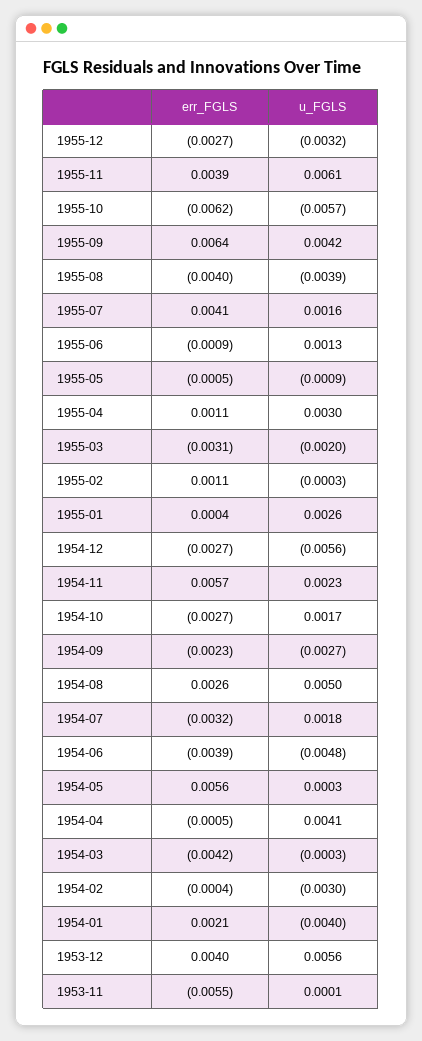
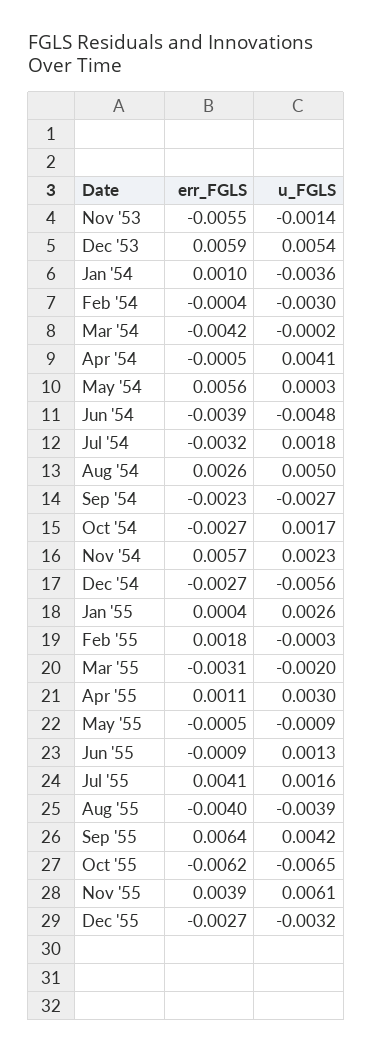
  {
    "err_FGLS": {
      "1955-12": -0.0027,
      "1955-11": 0.0039,
      "1955-10": -0.0062,
      "1955-09": 0.0064,
      "1955-08": -0.004,
      "1955-07": 0.0041,
      "1955-06": -0.0009,
      "1955-05": -0.0005,
      "1955-04": 0.0011,
      "1955-03": -0.0031,
-     "1955-02": 0.0011,
+     "1955-02": 0.0018,
      "1955-01": 0.0004,
      "1954-12": -0.0027,
      "1954-11": 0.0057,
      "1954-10": -0.0027,
      "1954-09": -0.0023,
      "1954-08": 0.0026,
      "1954-07": -0.0032,
      "1954-06": -0.0039,
      "1954-05": 0.0056,
      "1954-04": -0.0005,
      "1954-03": -0.0042,
      "1954-02": -0.0004,
-     "1954-01": 0.0021,
+     "1954-01": 0.001,
-     "1953-12": 0.004,
+     "1953-12": 0.0059,
      "1953-11": -0.0055
    },
    "u_FGLS": {
      "1955-12": -0.0032,
      "1955-11": 0.0061,
-     "1955-10": -0.0057,
+     "1955-10": -0.0065,
      "1955-09": 0.0042,
      "1955-08": -0.0039,
      "1955-07": 0.0016,
      "1955-06": 0.0013,
      "1955-05": -0.0009,
      "1955-04": 0.003,
      "1955-03": -0.002,
      "1955-02": -0.0003,
      "1955-01": 0.0026,
      "1954-12": -0.0056,
      "1954-11": 0.0023,
      "1954-10": 0.0017,
      "1954-09": -0.0027,
      "1954-08": 0.005,
      "1954-07": 0.0018,
      "1954-06": -0.0048,
      "1954-05": 0.0003,
      "1954-04": 0.0041,
-     "1954-03": -0.0003,
+     "1954-03": -0.0002,
      "1954-02": -0.003,
-     "1954-01": -0.004,
+     "1954-01": -0.0036,
-     "1953-12": 0.0056,
+     "1953-12": 0.0054,
-     "1953-11": 0.0001
+     "1953-11": -0.0014
    }
  }

